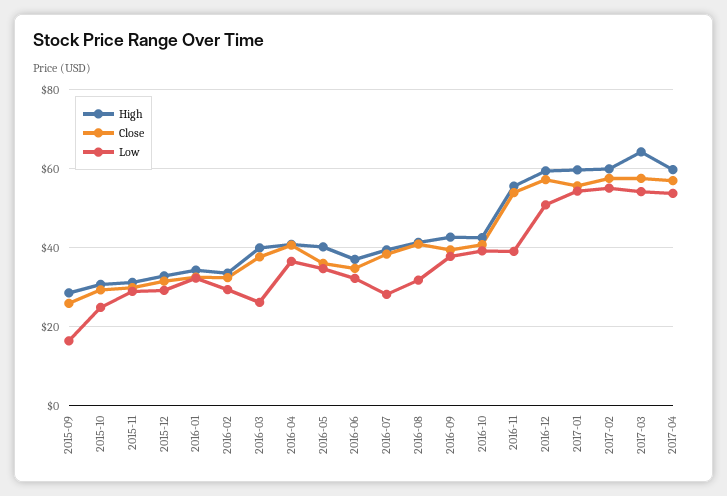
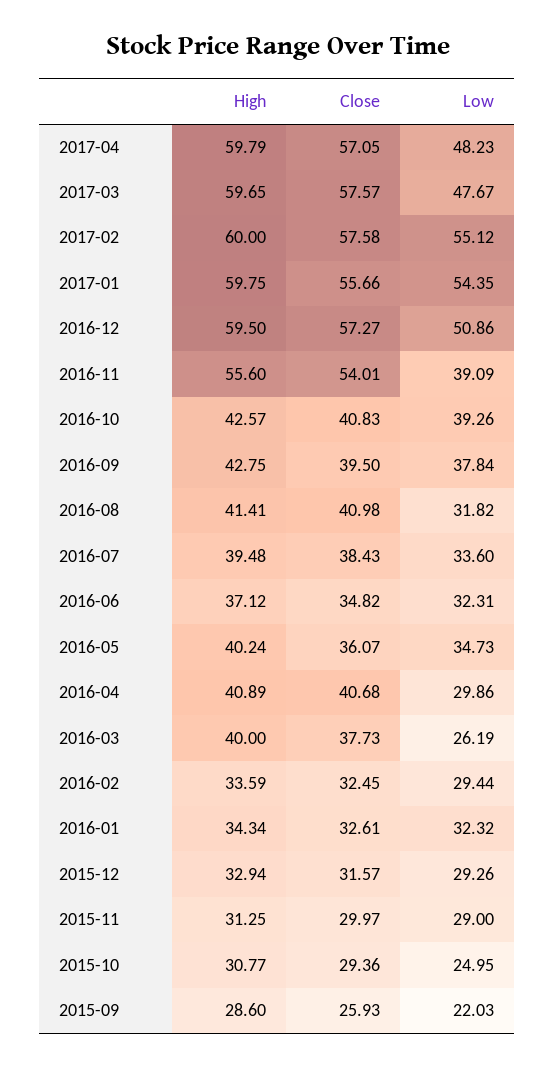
  {
    "High": {
      "2015-09": 28.6,
      "2015-10": 30.77,
      "2015-11": 31.25,
      "2015-12": 32.94,
      "2016-01": 34.34,
      "2016-02": 33.59,
      "2016-03": 40,
      "2016-04": 40.89,
      "2016-05": 40.24,
      "2016-06": 37.12,
      "2016-07": 39.48,
      "2016-08": 41.41,
      "2016-09": 42.75,
      "2016-10": 42.57,
      "2016-11": 55.6,
      "2016-12": 59.5,
      "2017-01": 59.75,
      "2017-02": 60,
-     "2017-03": 64,
+     "2017-03": 59.65,
      "2017-04": 59.79
    },
    "Close": {
      "2015-09": 25.93,
      "2015-10": 29.36,
      "2015-11": 29.97,
      "2015-12": 31.57,
      "2016-01": 32.61,
      "2016-02": 32.45,
      "2016-03": 37.73,
      "2016-04": 40.68,
      "2016-05": 36.07,
      "2016-06": 34.82,
      "2016-07": 38.43,
      "2016-08": 40.98,
      "2016-09": 39.5,
      "2016-10": 40.83,
      "2016-11": 54.01,
      "2016-12": 57.27,
      "2017-01": 55.66,
      "2017-02": 57.58,
      "2017-03": 57.57,
      "2017-04": 57.05
    },
    "Low": {
-     "2015-09": 16,
+     "2015-09": 22.03,
      "2015-10": 24.95,
      "2015-11": 29,
      "2015-12": 29.26,
      "2016-01": 32.32,
      "2016-02": 29.44,
      "2016-03": 26.19,
-     "2016-04": 36,
+     "2016-04": 29.86,
      "2016-05": 34.73,
      "2016-06": 32.31,
-     "2016-07": 28,
+     "2016-07": 33.6,
      "2016-08": 31.82,
      "2016-09": 37.84,
      "2016-10": 39.26,
      "2016-11": 39.09,
      "2016-12": 50.86,
      "2017-01": 54.35,
      "2017-02": 55.12,
-     "2017-03": 54,
+     "2017-03": 47.67,
-     "2017-04": 54
+     "2017-04": 48.23
    }
  }

